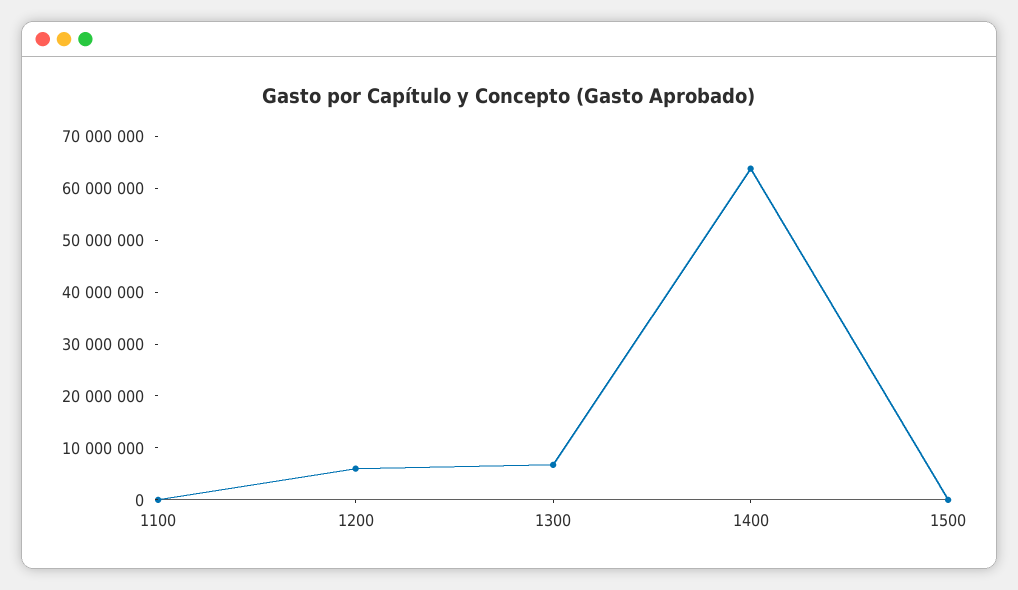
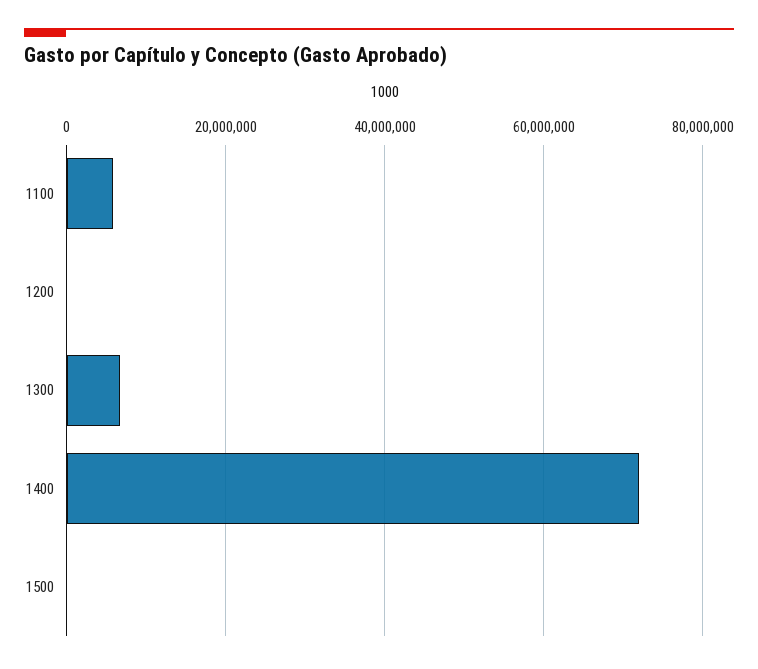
  {
-   "1100": 0,
+   "1100": 6000000,
-   "1200": 6000000,
+   "1200": 0,
    "1300": 6000000,
-   "1400": 64000000,
+   "1400": 72000000,
    "1500": 0
  }

